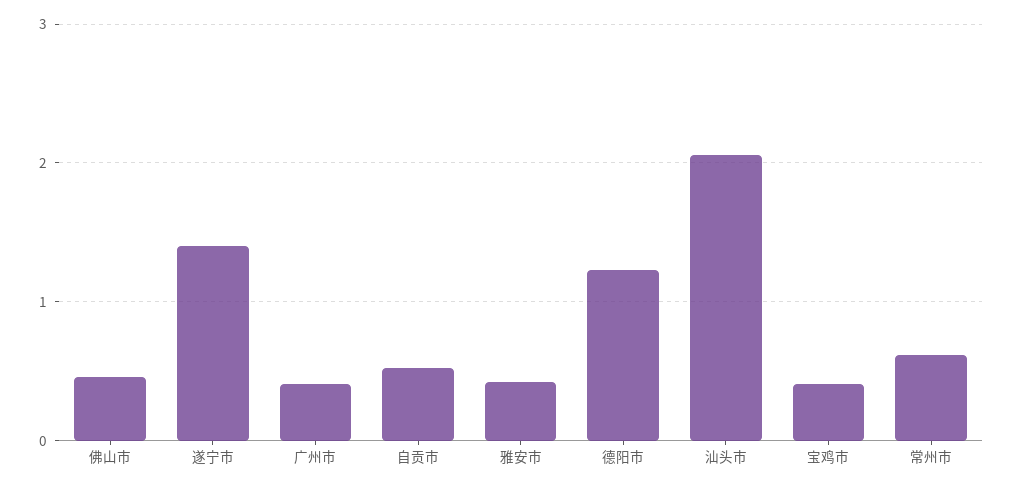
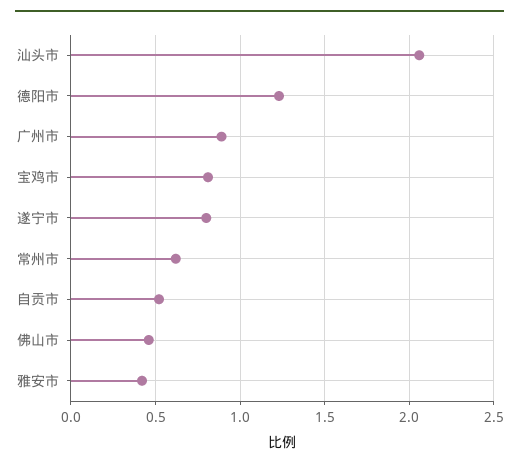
  {
    "佛山市": 0.45,
-   "遂宁市": 1.4,
+   "遂宁市": 0.8,
-   "广州市": 0.4,
+   "广州市": 0.9,
    "自贡市": 0.5,
    "雅安市": 0.4,
    "德阳市": 1.25,
    "汕头市": 2.05,
-   "宝鸡市": 0.4,
+   "宝鸡市": 0.8,
    "常州市": 0.6
  }

